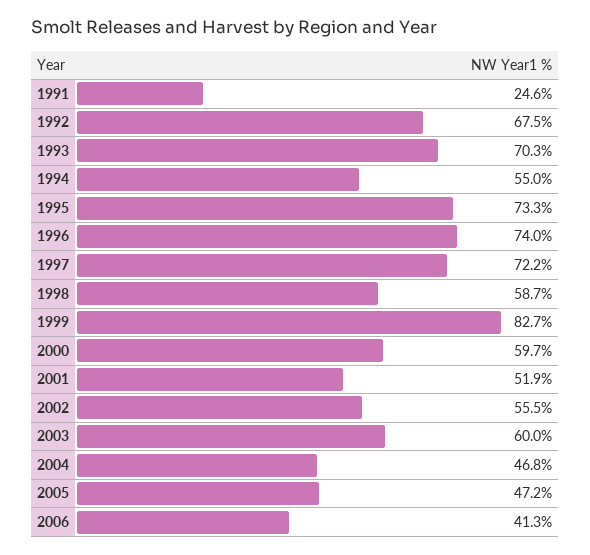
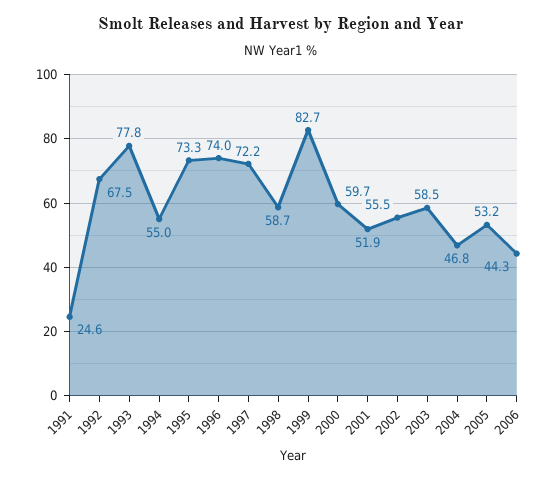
  {
    "1991": 24.6,
    "1992": 67.5,
-   "1993": 70.3,
+   "1993": 77.8,
    "1994": 55,
    "1995": 73.3,
    "1996": 74,
    "1997": 72.2,
    "1998": 58.7,
    "1999": 82.7,
    "2000": 59.7,
    "2001": 51.9,
    "2002": 55.5,
-   "2003": 60,
+   "2003": 58.5,
    "2004": 46.8,
-   "2005": 47.2,
+   "2005": 53.2,
-   "2006": 41.3
+   "2006": 44.3
  }

